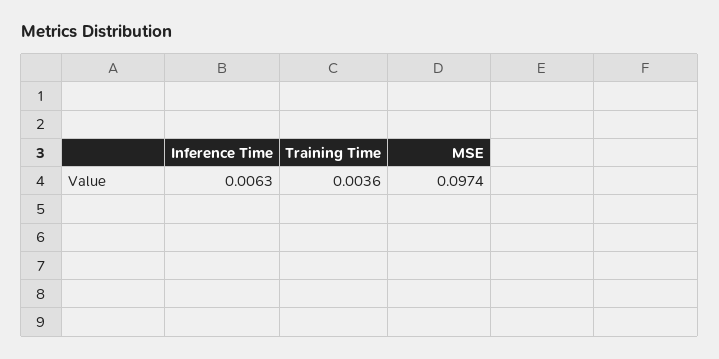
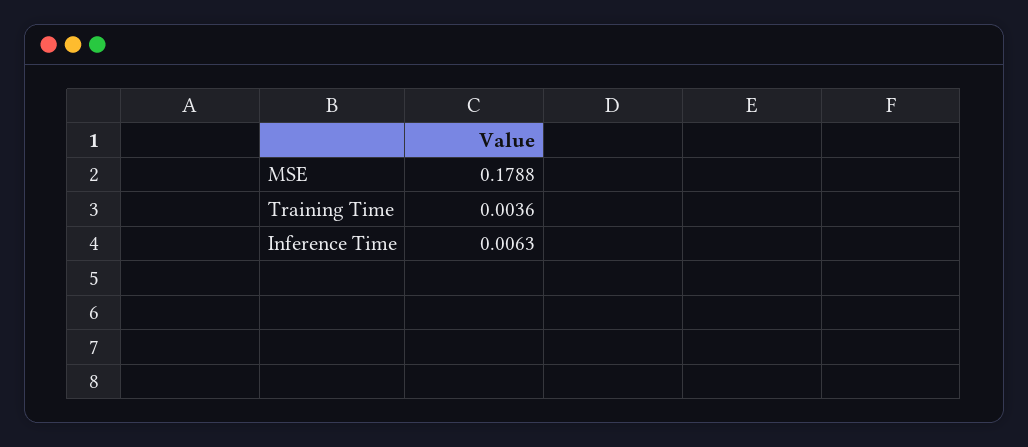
  {
    "Inference Time": 0.0063,
    "Training Time": 0.0036,
-   "MSE": 0.0974
+   "MSE": 0.1788
  }

